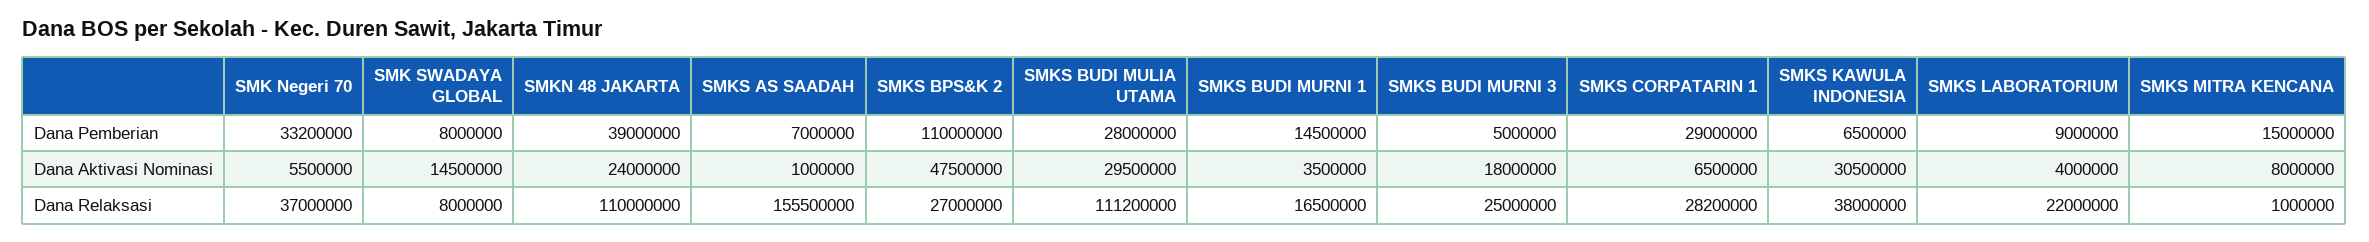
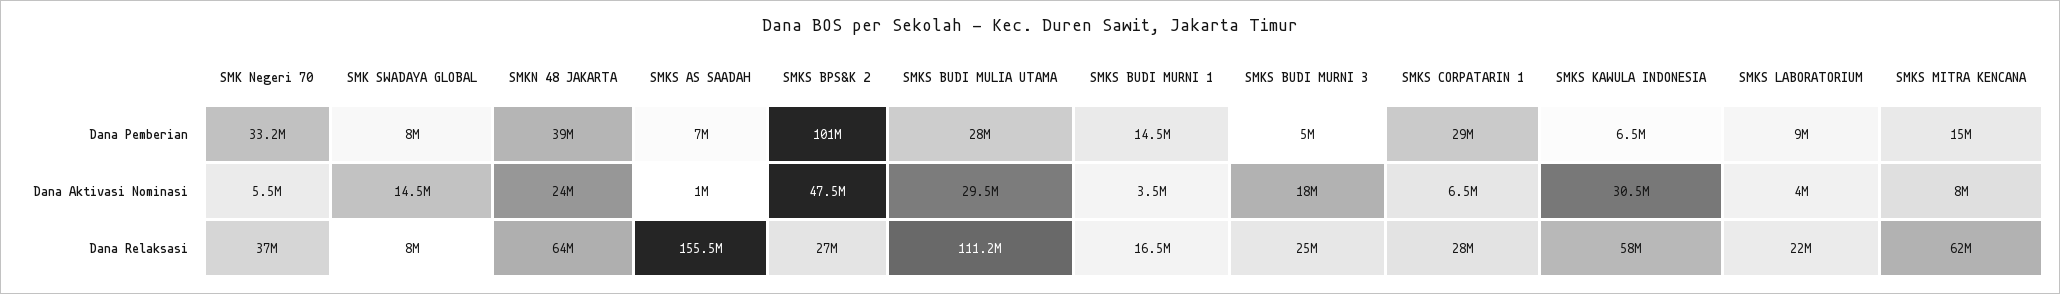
  {
    "SMK Negeri 70": {
      "Dana Pemberian": 33200000,
      "Dana Aktivasi Nominasi": 5500000,
      "Dana Relaksasi": 37000000
    },
    "SMK SWADAYA GLOBAL": {
      "Dana Pemberian": 8000000,
      "Dana Aktivasi Nominasi": 14500000,
      "Dana Relaksasi": 8000000
    },
    "SMKN 48 JAKARTA": {
      "Dana Pemberian": 39000000,
      "Dana Aktivasi Nominasi": 24000000,
-     "Dana Relaksasi": 110000000
+     "Dana Relaksasi": 64000000
    },
    "SMKS AS SAADAH": {
      "Dana Pemberian": 7000000,
      "Dana Aktivasi Nominasi": 1000000,
      "Dana Relaksasi": 155500000
    },
    "SMKS BPS&K 2": {
-     "Dana Pemberian": 110000000,
+     "Dana Pemberian": 101000000,
      "Dana Aktivasi Nominasi": 47500000,
      "Dana Relaksasi": 27000000
    },
    "SMKS BUDI MULIA UTAMA": {
      "Dana Pemberian": 28000000,
      "Dana Aktivasi Nominasi": 29500000,
      "Dana Relaksasi": 111200000
    },
    "SMKS BUDI MURNI 1": {
      "Dana Pemberian": 14500000,
      "Dana Aktivasi Nominasi": 3500000,
      "Dana Relaksasi": 16500000
    },
    "SMKS BUDI MURNI 3": {
      "Dana Pemberian": 5000000,
      "Dana Aktivasi Nominasi": 18000000,
      "Dana Relaksasi": 25000000
    },
    "SMKS CORPATARIN 1": {
      "Dana Pemberian": 29000000,
      "Dana Aktivasi Nominasi": 6500000,
-     "Dana Relaksasi": 28200000
+     "Dana Relaksasi": 28000000
    },
    "SMKS KAWULA INDONESIA": {
      "Dana Pemberian": 6500000,
      "Dana Aktivasi Nominasi": 30500000,
-     "Dana Relaksasi": 38000000
+     "Dana Relaksasi": 58000000
    },
    "SMKS LABORATORIUM": {
      "Dana Pemberian": 9000000,
      "Dana Aktivasi Nominasi": 4000000,
      "Dana Relaksasi": 22000000
    },
    "SMKS MITRA KENCANA": {
      "Dana Pemberian": 15000000,
      "Dana Aktivasi Nominasi": 8000000,
-     "Dana Relaksasi": 1000000
+     "Dana Relaksasi": 62000000
    }
  }

